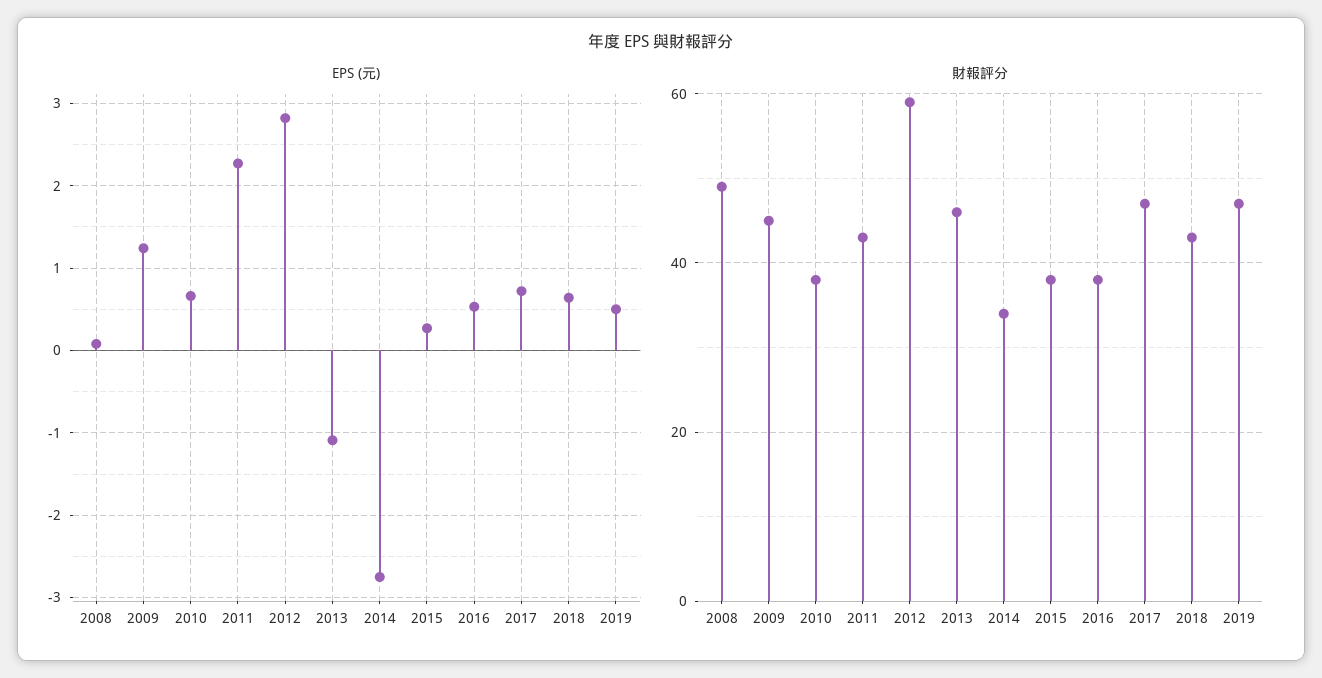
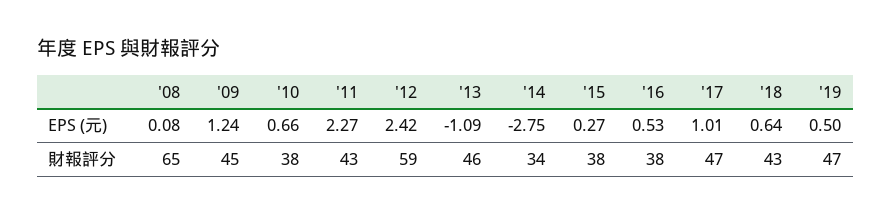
  {
    "EPS (元)": {
      "2008": 0.08,
      "2009": 1.24,
      "2010": 0.66,
      "2011": 2.27,
-     "2012": 2.8,
+     "2012": 2.42,
      "2013": -1.09,
      "2014": -2.75,
      "2015": 0.27,
      "2016": 0.53,
-     "2017": 0.7,
+     "2017": 1.01,
      "2018": 0.64,
      "2019": 0.5
    },
    "財報評分": {
-     "2008": 50,
+     "2008": 65,
      "2009": 45,
      "2010": 38,
      "2011": 43,
      "2012": 59,
      "2013": 46,
      "2014": 34,
      "2015": 38,
      "2016": 38,
      "2017": 47,
      "2018": 43,
      "2019": 47
    }
  }

